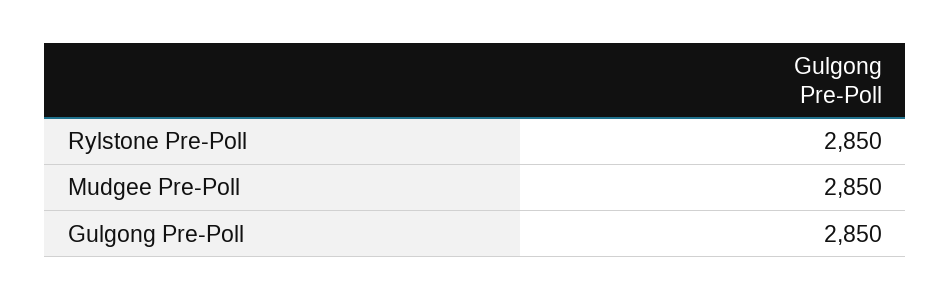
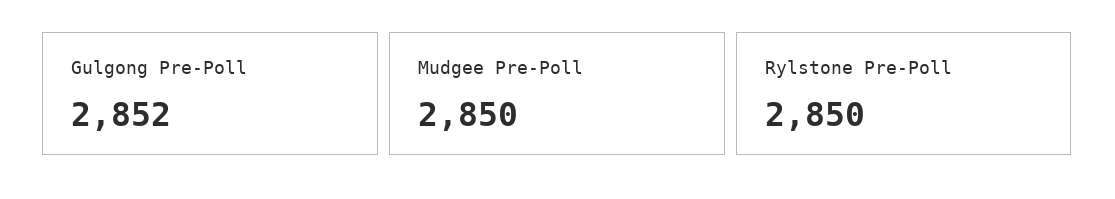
  {
    "Rylstone Pre-Poll": 2850,
    "Mudgee Pre-Poll": 2850,
-   "Gulgong Pre-Poll": 2850
+   "Gulgong Pre-Poll": 2852
  }

